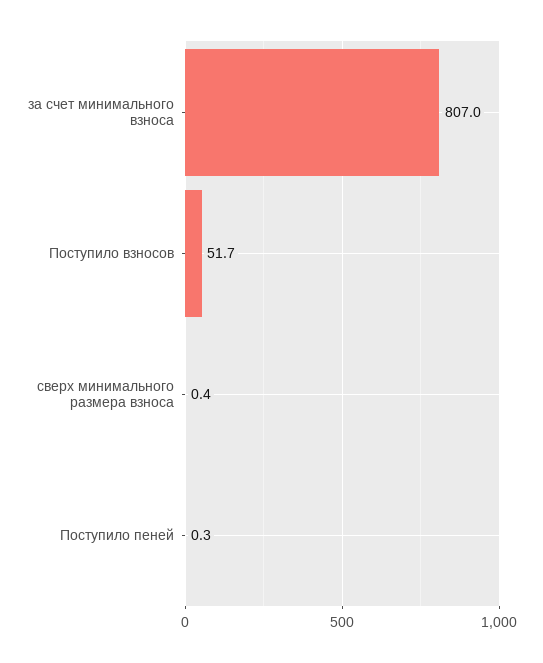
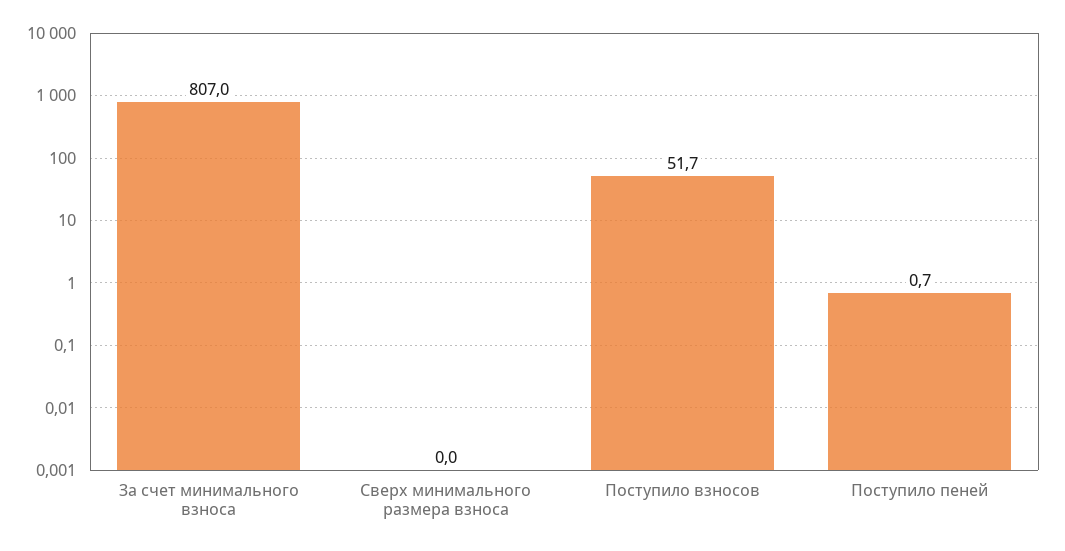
  {
    "за счет минимального взноса": 807,
    "Поступило взносов": 51.7,
-   "сверх минимального размера взноса": 0.4,
+   "сверх минимального размера взноса": 0,
-   "Поступило пеней": 0.3
+   "Поступило пеней": 0.7
  }

